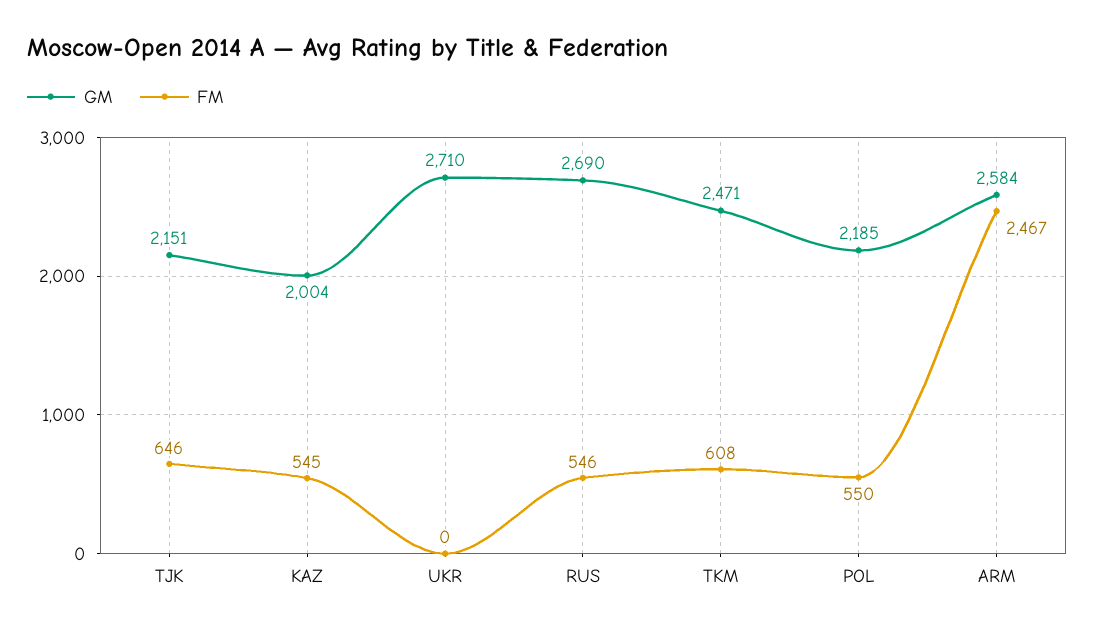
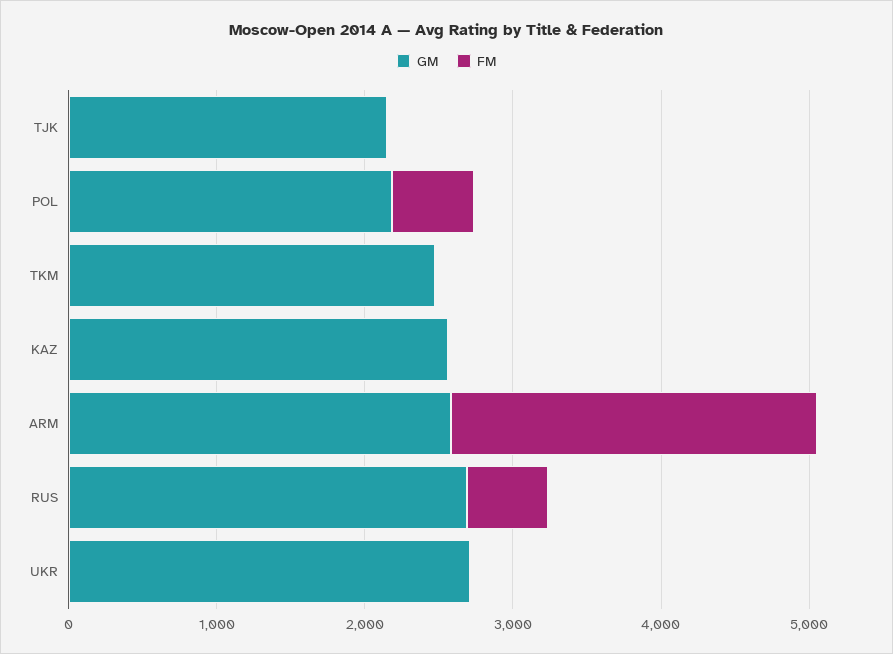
  {
    "GM": {
      "TJK": 2151,
-     "KAZ": 2004,
+     "KAZ": 2600,
      "UKR": 2710,
      "RUS": 2690,
      "TKM": 2471,
      "POL": 2185,
      "ARM": 2584
    },
    "FM": {
-     "TJK": 646,
+     "TJK": 0,
-     "KAZ": 545,
+     "KAZ": 0,
      "UKR": 0,
      "RUS": 546,
-     "TKM": 608,
+     "TKM": 0,
      "POL": 550,
      "ARM": 2467
    }
  }

